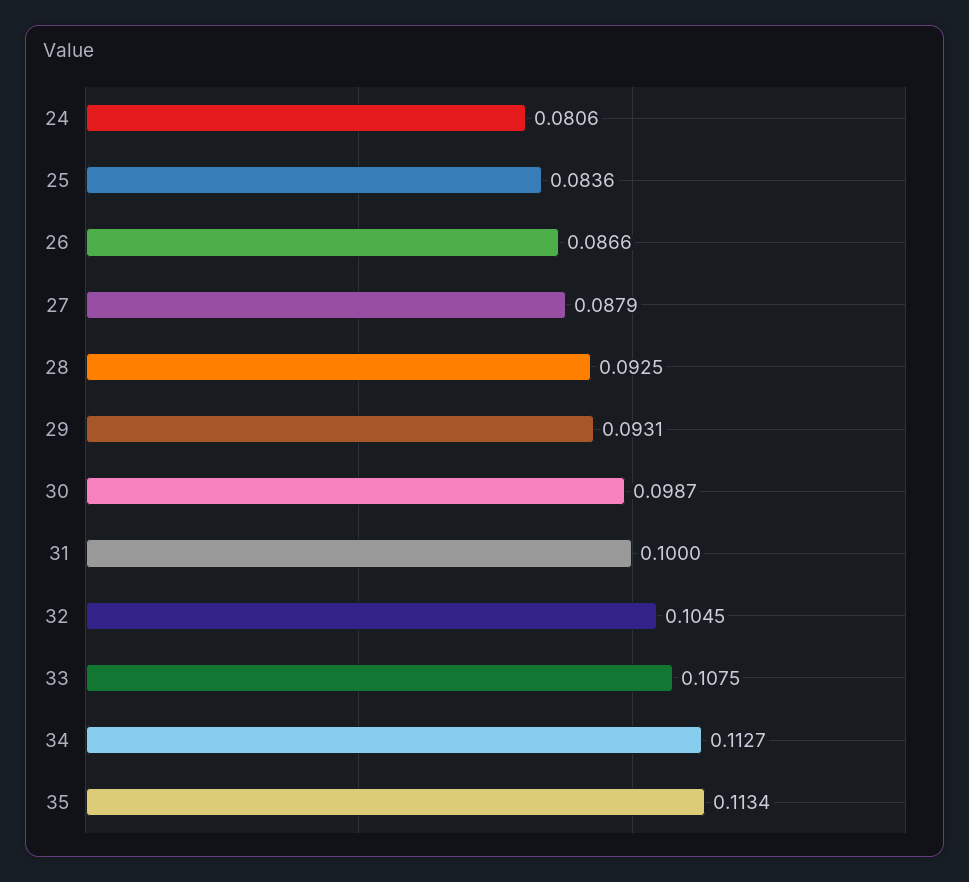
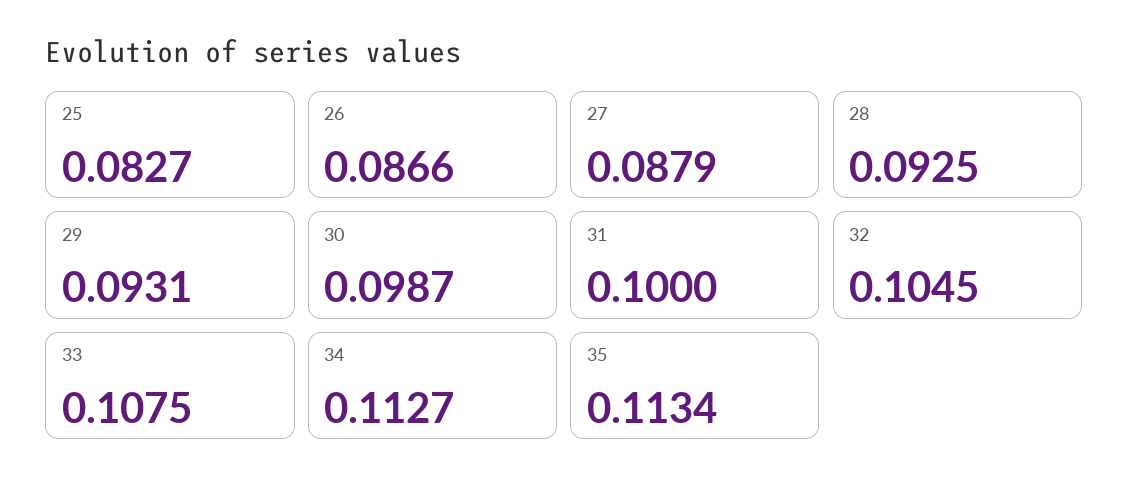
  {
-   "24": 0.0806,
-   "25": 0.0836,
+   "25": 0.0827,
    "26": 0.0866,
    "27": 0.0879,
    "28": 0.0925,
    "29": 0.0931,
    "30": 0.0987,
    "31": 0.1,
    "32": 0.1045,
    "33": 0.1075,
    "34": 0.1127,
    "35": 0.1134
  }

